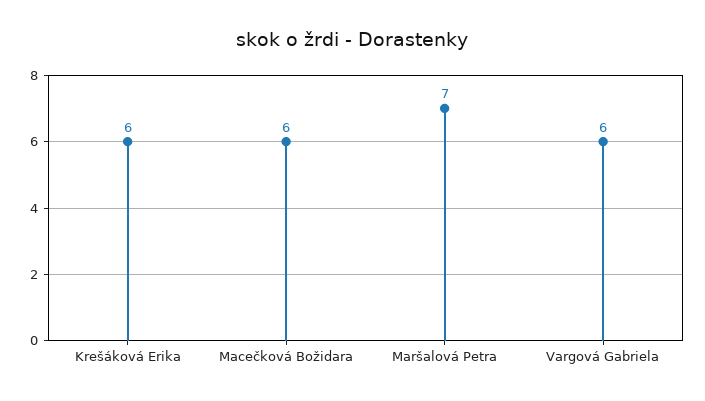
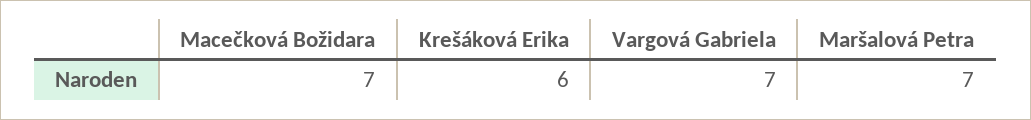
  {
    "Krešáková Erika": 6,
-   "Macečková Božidara": 6,
+   "Macečková Božidara": 7,
    "Maršalová Petra": 7,
-   "Vargová Gabriela": 6
+   "Vargová Gabriela": 7
  }

